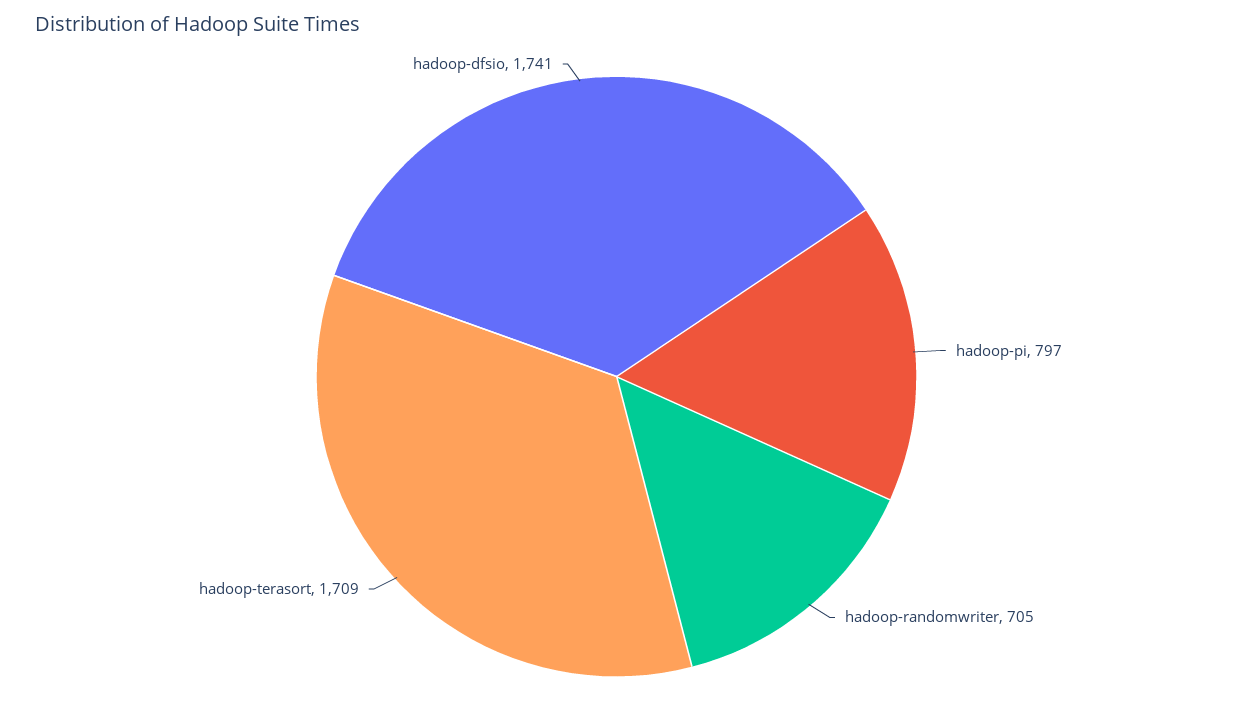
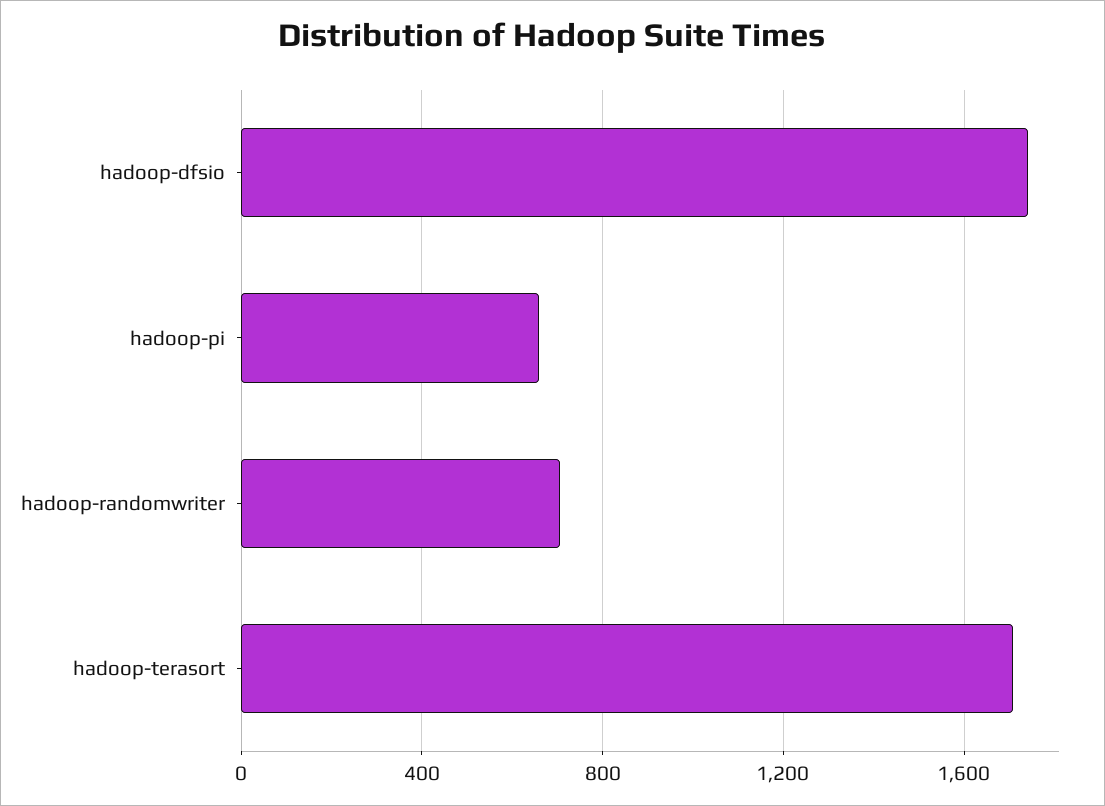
  {
-   "hadoop-pi": 797,
+   "hadoop-pi": 650,
    "hadoop-randomwriter": 705,
    "hadoop-terasort": 1709,
    "hadoop-dfsio": 1741
  }

